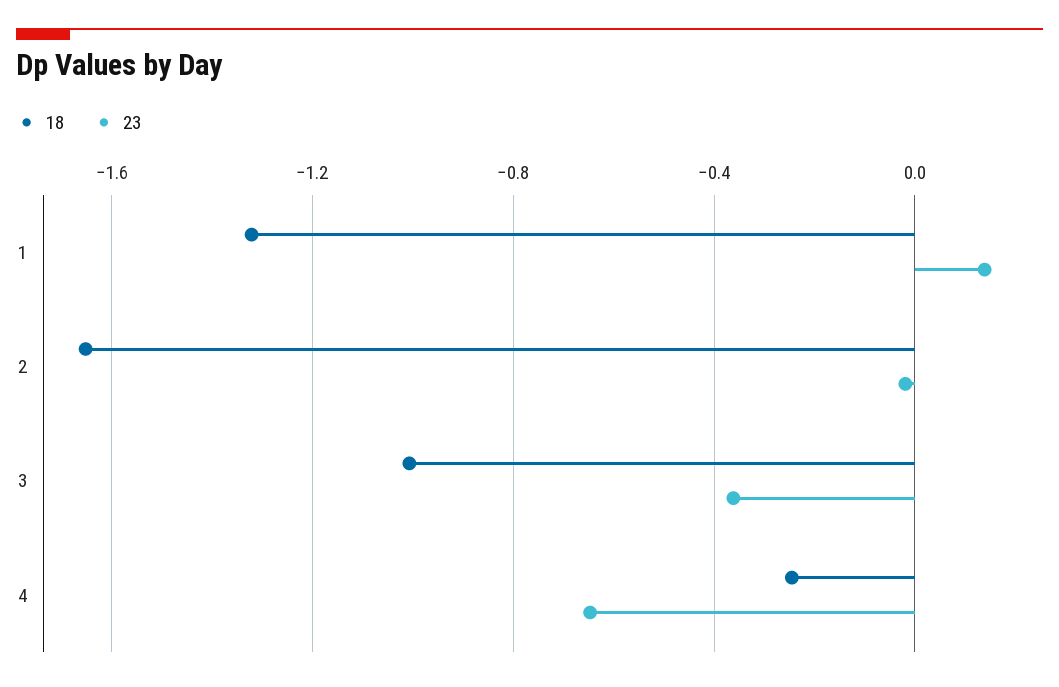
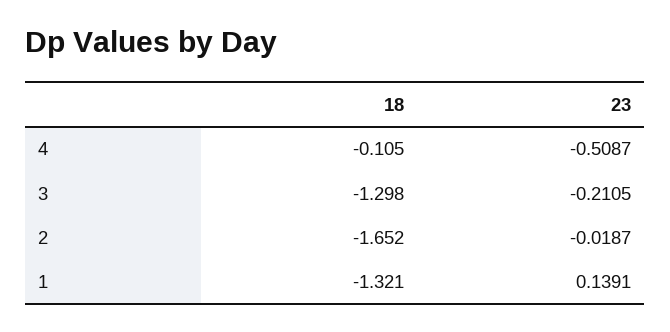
  {
    "18": {
      "1": -1.321,
      "2": -1.652,
-     "3": -1,
+     "3": -1.298,
-     "4": -0.25
+     "4": -0.105
    },
    "23": {
      "1": 0.1391,
      "2": -0.0187,
-     "3": -0.35,
+     "3": -0.2105,
-     "4": -0.65
+     "4": -0.5087
    }
  }

